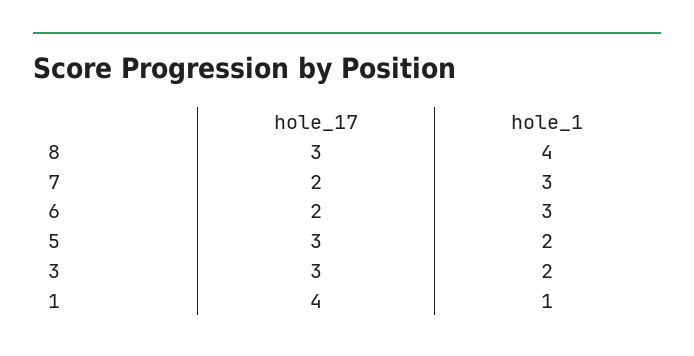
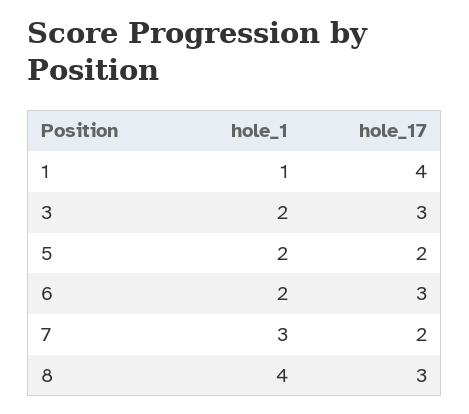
  {
    "hole_17": {
      "8": 3,
      "7": 2,
-     "6": 2,
+     "6": 3,
-     "5": 3,
+     "5": 2,
      "3": 3,
      "1": 4
    },
    "hole_1": {
      "8": 4,
      "7": 3,
-     "6": 3,
+     "6": 2,
      "5": 2,
      "3": 2,
      "1": 1
    }
  }

